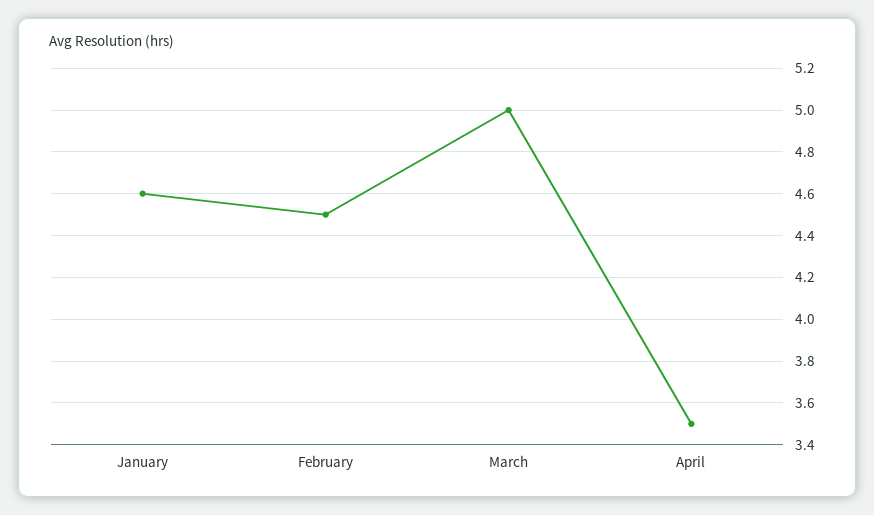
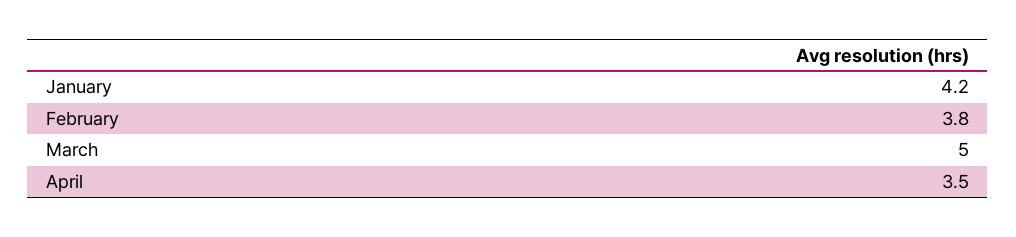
  {
-   "January": 4.6,
+   "January": 4.2,
-   "February": 4.5,
+   "February": 3.8,
    "March": 5,
    "April": 3.5
  }

